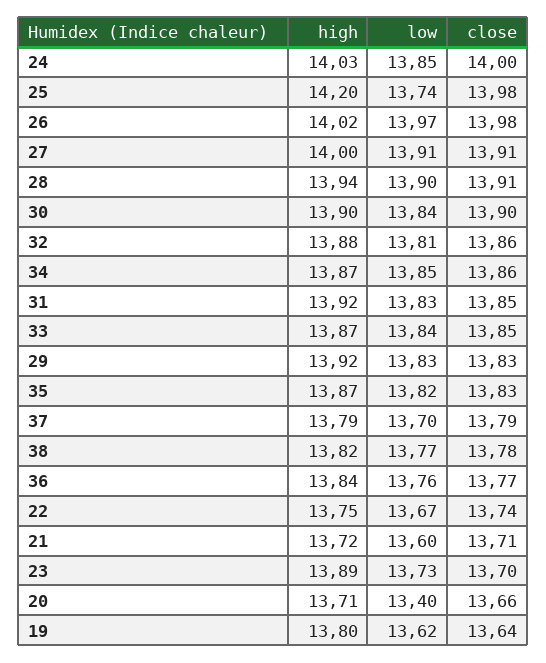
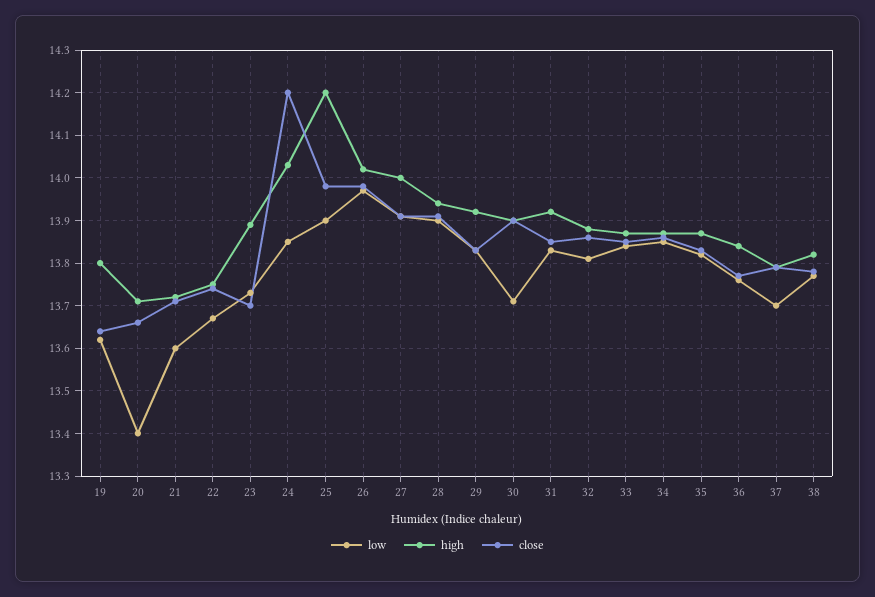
  {
    "high": {
      "24": 14.03,
      "25": 14.2,
      "26": 14.02,
      "27": 14,
      "28": 13.94,
      "30": 13.9,
      "32": 13.88,
      "34": 13.87,
      "31": 13.92,
      "33": 13.87,
      "29": 13.92,
      "35": 13.87,
      "37": 13.79,
      "38": 13.82,
      "36": 13.84,
      "22": 13.75,
      "21": 13.72,
      "23": 13.89,
      "20": 13.71,
      "19": 13.8
    },
    "low": {
      "24": 13.85,
-     "25": 13.74,
+     "25": 13.9,
      "26": 13.97,
      "27": 13.91,
      "28": 13.9,
-     "30": 13.84,
+     "30": 13.7,
      "32": 13.81,
      "34": 13.85,
      "31": 13.83,
      "33": 13.84,
      "29": 13.83,
      "35": 13.82,
      "37": 13.7,
      "38": 13.77,
      "36": 13.76,
      "22": 13.67,
      "21": 13.6,
      "23": 13.73,
      "20": 13.4,
      "19": 13.62
    },
    "close": {
-     "24": 14,
+     "24": 14.2,
      "25": 13.98,
      "26": 13.98,
      "27": 13.91,
      "28": 13.91,
      "30": 13.9,
      "32": 13.86,
      "34": 13.86,
      "31": 13.85,
      "33": 13.85,
      "29": 13.83,
      "35": 13.83,
      "37": 13.79,
      "38": 13.78,
      "36": 13.77,
      "22": 13.74,
      "21": 13.71,
      "23": 13.7,
      "20": 13.66,
      "19": 13.64
    }
  }

